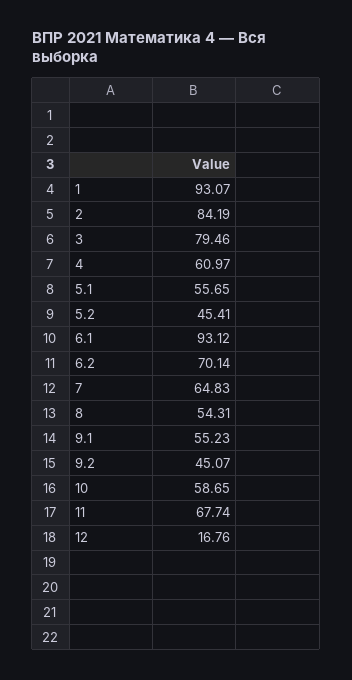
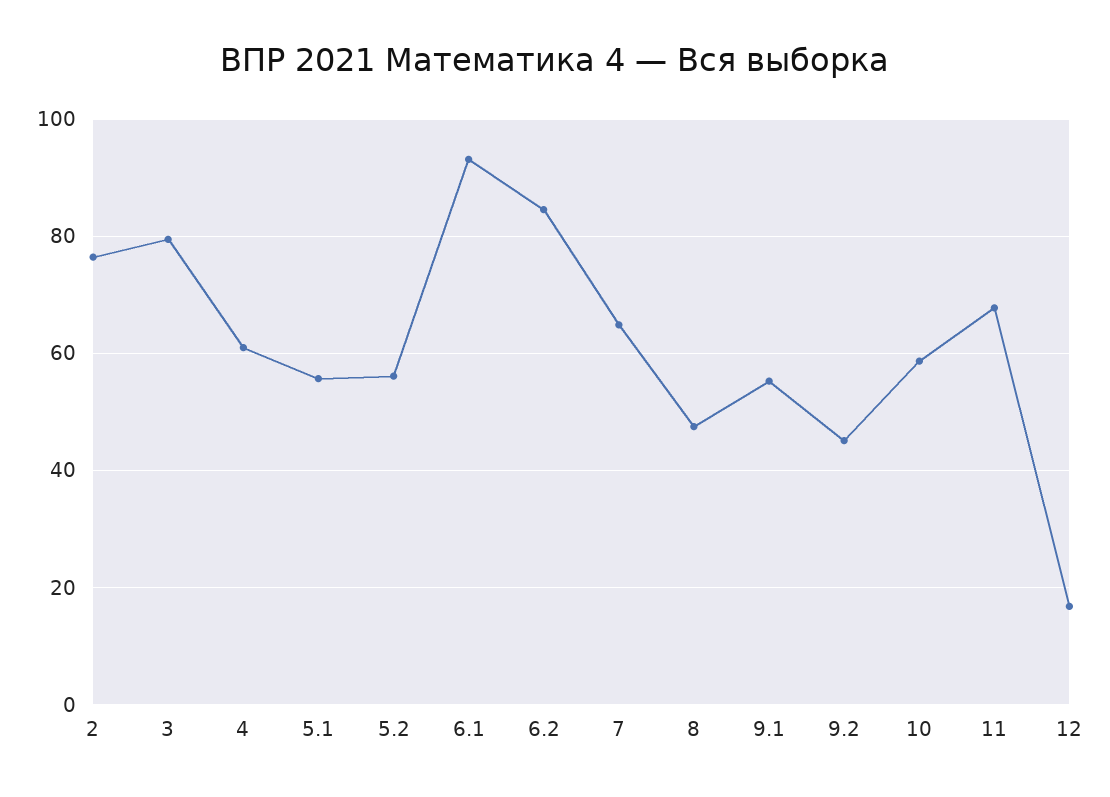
  {
-   "1": 93.07,
-   "2": 84.19,
+   "2": 76,
    "3": 79.46,
    "4": 60.97,
    "5.1": 55.65,
-   "5.2": 45.41,
+   "5.2": 56,
    "6.1": 93.12,
-   "6.2": 70.14,
+   "6.2": 84,
    "7": 64.83,
-   "8": 54.31,
+   "8": 48,
    "9.1": 55.23,
    "9.2": 45.07,
    "10": 58.65,
    "11": 67.74,
    "12": 16.76
  }

